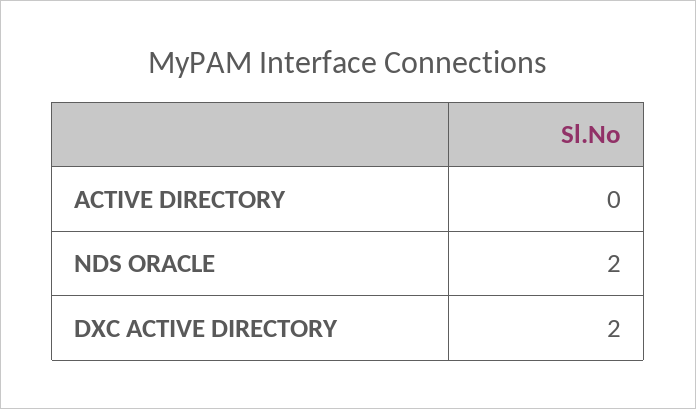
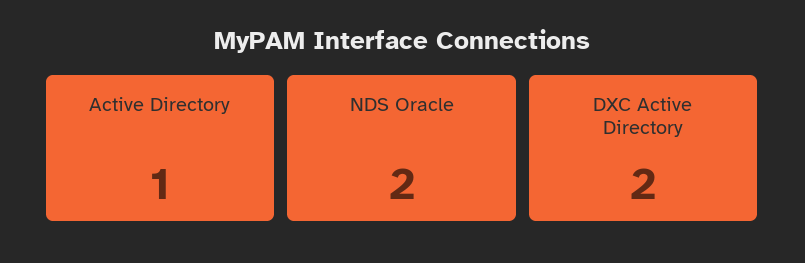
  {
-   "ACTIVE DIRECTORY": 0,
+   "ACTIVE DIRECTORY": 1,
    "NDS ORACLE": 2,
    "DXC ACTIVE DIRECTORY": 2
  }

